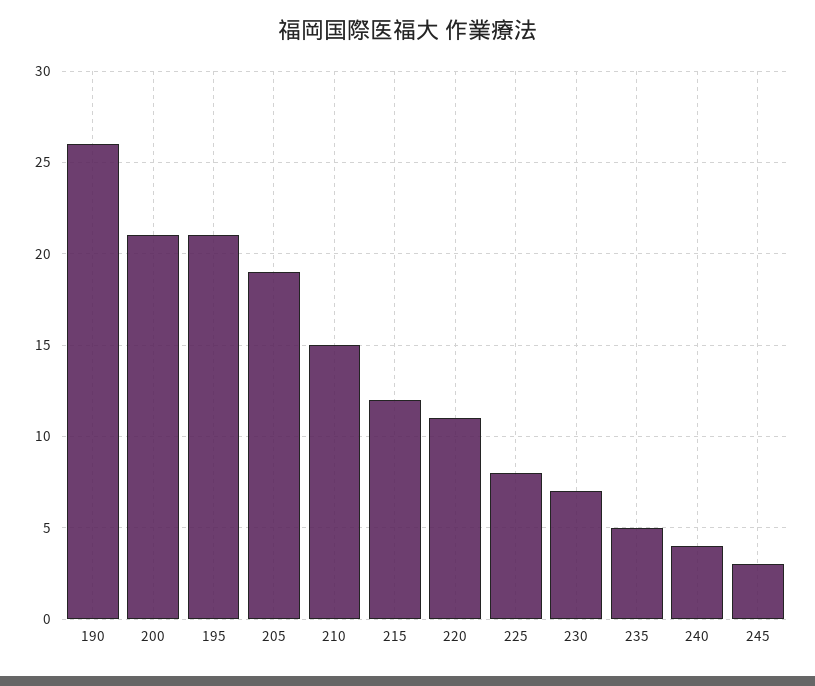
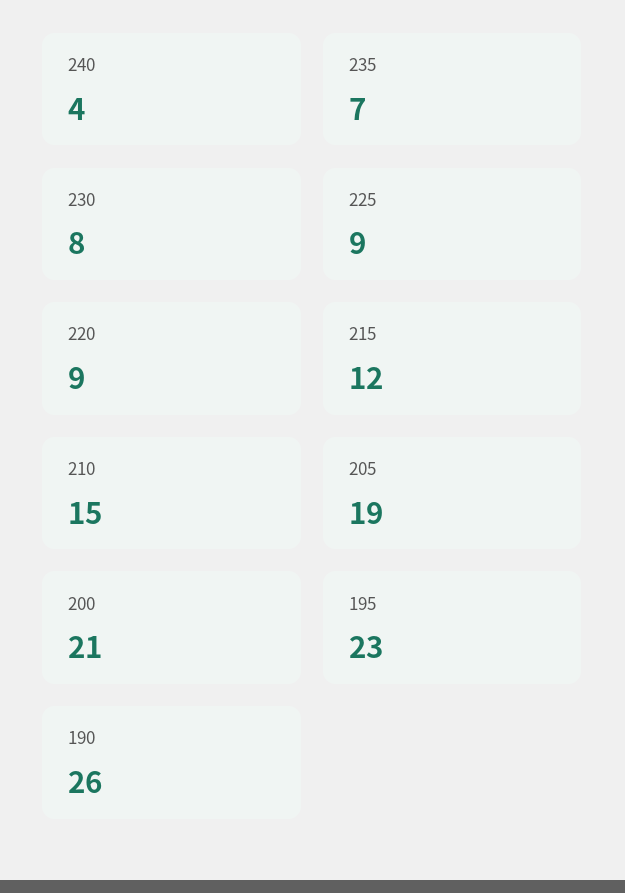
  {
    "190": 26,
    "200": 21,
-   "195": 21,
+   "195": 23,
    "205": 19,
    "210": 15,
    "215": 12,
-   "220": 11,
+   "220": 9,
-   "225": 8,
+   "225": 9,
-   "230": 7,
+   "230": 8,
-   "235": 5,
+   "235": 7,
-   "240": 4,
+   "240": 4
-   "245": 3
  }

